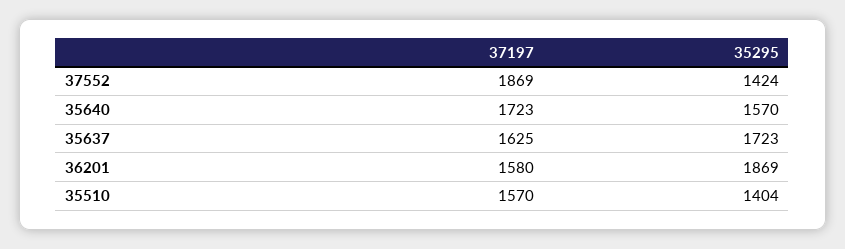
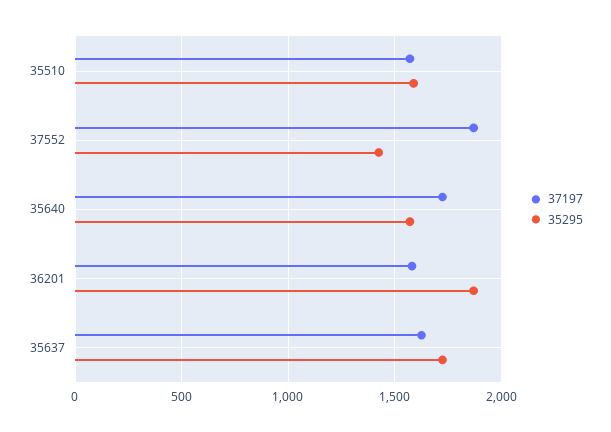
  {
    "37197": {
      "37552": 1869,
      "35640": 1723,
      "35637": 1625,
      "36201": 1580,
      "35510": 1570
    },
    "35295": {
      "37552": 1424,
      "35640": 1570,
      "35637": 1723,
      "36201": 1869,
-     "35510": 1404
+     "35510": 1600
    }
  }

